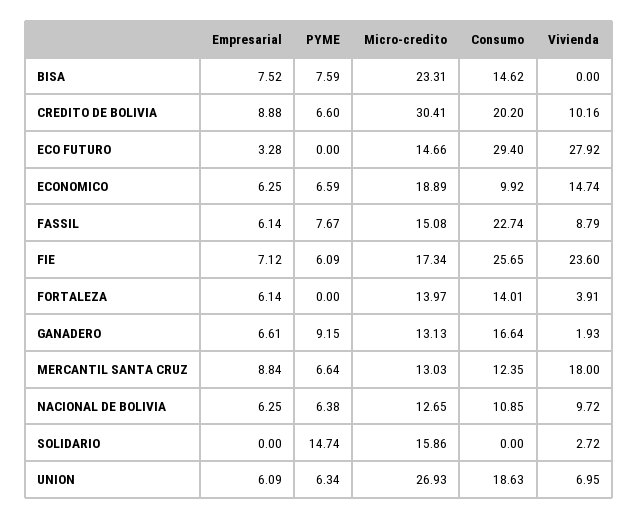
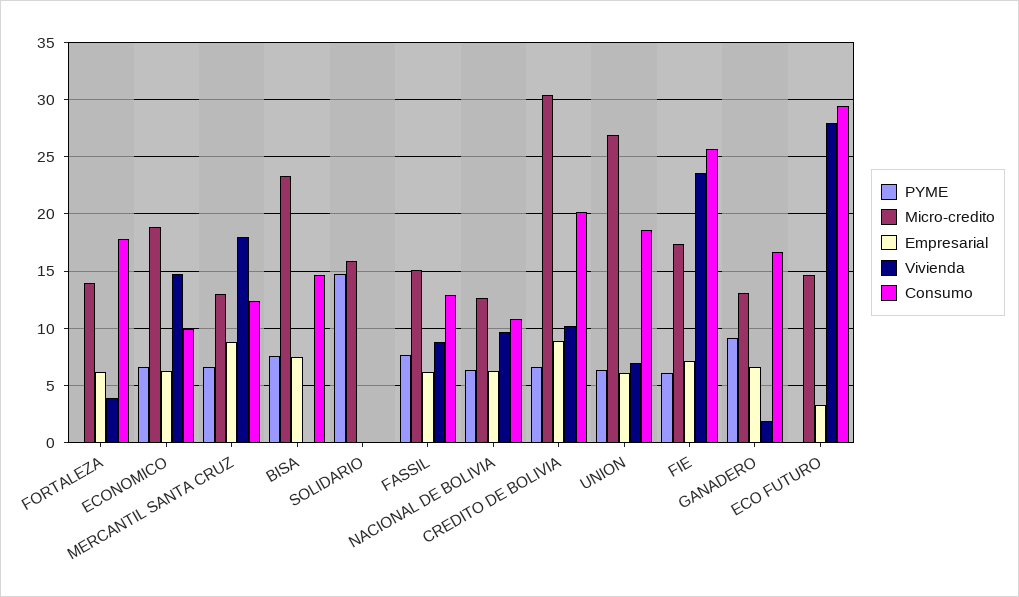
  {
    "Empresarial": {
      "BISA": 7.52,
      "CREDITO DE BOLIVIA": 8.88,
      "ECO FUTURO": 3.28,
      "ECONOMICO": 6.25,
      "FASSIL": 6.14,
      "FIE": 7.12,
      "FORTALEZA": 6.14,
      "GANADERO": 6.61,
      "MERCANTIL SANTA CRUZ": 8.84,
      "NACIONAL DE BOLIVIA": 6.25,
      "SOLIDARIO": 0,
      "UNION": 6.09
    },
    "PYME": {
      "BISA": 7.59,
      "CREDITO DE BOLIVIA": 6.6,
      "ECO FUTURO": 0,
      "ECONOMICO": 6.59,
      "FASSIL": 7.67,
      "FIE": 6.09,
      "FORTALEZA": 0,
      "GANADERO": 9.15,
      "MERCANTIL SANTA CRUZ": 6.64,
      "NACIONAL DE BOLIVIA": 6.38,
      "SOLIDARIO": 14.74,
      "UNION": 6.34
    },
    "Micro-credito": {
      "BISA": 23.31,
      "CREDITO DE BOLIVIA": 30.41,
      "ECO FUTURO": 14.66,
      "ECONOMICO": 18.89,
      "FASSIL": 15.08,
      "FIE": 17.34,
      "FORTALEZA": 13.97,
      "GANADERO": 13.13,
      "MERCANTIL SANTA CRUZ": 13.03,
      "NACIONAL DE BOLIVIA": 12.65,
      "SOLIDARIO": 15.86,
      "UNION": 26.93
    },
    "Consumo": {
      "BISA": 14.62,
      "CREDITO DE BOLIVIA": 20.2,
      "ECO FUTURO": 29.4,
      "ECONOMICO": 9.92,
-     "FASSIL": 22.74,
+     "FASSIL": 13,
      "FIE": 25.65,
-     "FORTALEZA": 14.01,
+     "FORTALEZA": 18,
      "GANADERO": 16.64,
      "MERCANTIL SANTA CRUZ": 12.35,
      "NACIONAL DE BOLIVIA": 10.85,
      "SOLIDARIO": 0,
      "UNION": 18.63
    },
    "Vivienda": {
      "BISA": 0,
      "CREDITO DE BOLIVIA": 10.16,
      "ECO FUTURO": 27.92,
      "ECONOMICO": 14.74,
      "FASSIL": 8.79,
      "FIE": 23.6,
      "FORTALEZA": 3.91,
      "GANADERO": 1.93,
      "MERCANTIL SANTA CRUZ": 18,
      "NACIONAL DE BOLIVIA": 9.72,
-     "SOLIDARIO": 2.72,
+     "SOLIDARIO": 0,
      "UNION": 6.95
    }
  }

